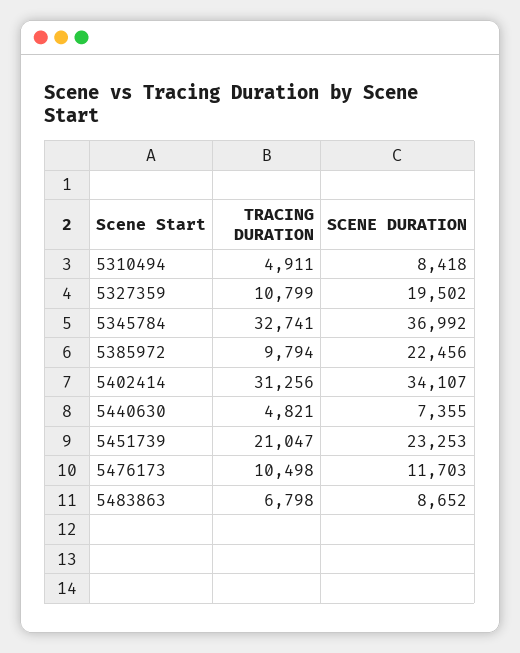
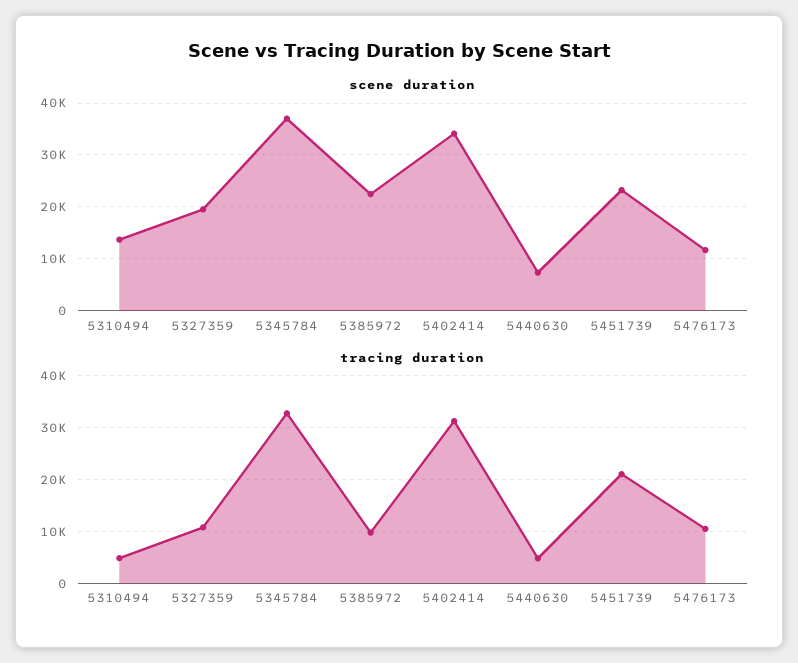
  {
    "TRACING DURATION": {
      "5310494": 4911,
      "5327359": 10799,
      "5345784": 32741,
      "5385972": 9794,
      "5402414": 31256,
      "5440630": 4821,
      "5451739": 21047,
-     "5476173": 10498,
+     "5476173": 10498
-     "5483863": 6798
    },
    "SCENE DURATION": {
-     "5310494": 8418,
+     "5310494": 14000,
      "5327359": 19502,
      "5345784": 36992,
      "5385972": 22456,
      "5402414": 34107,
      "5440630": 7355,
      "5451739": 23253,
-     "5476173": 11703,
+     "5476173": 11703
-     "5483863": 8652
    }
  }

